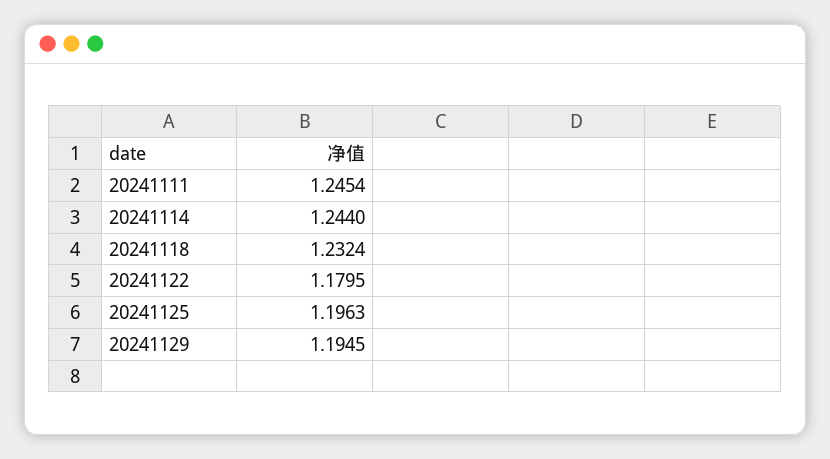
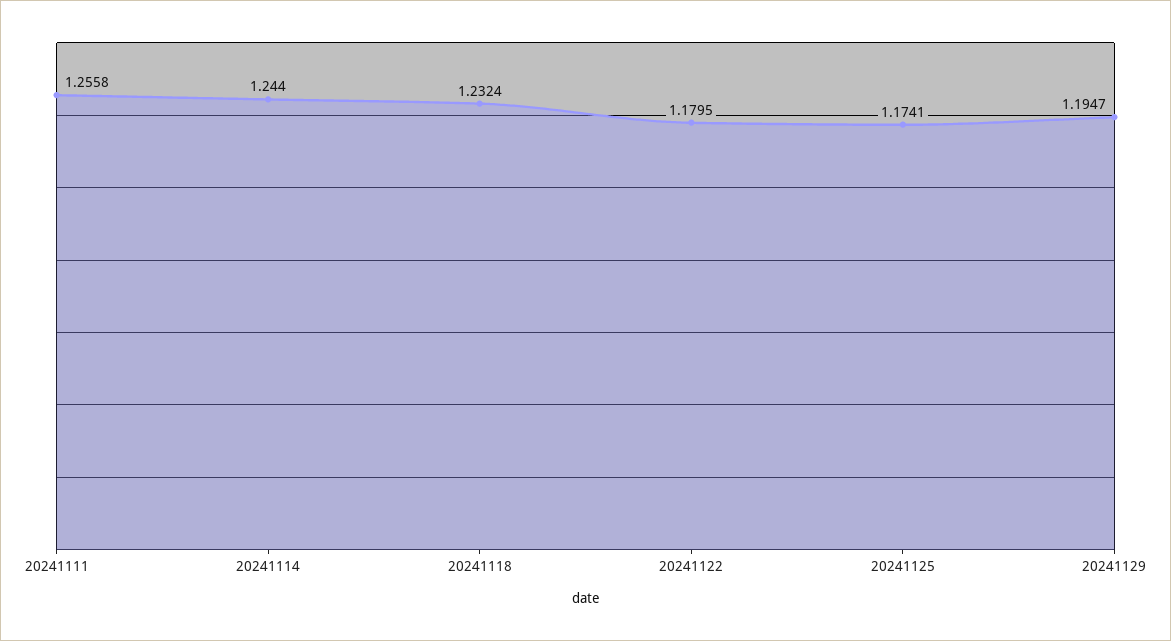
  {
-   "20241111": 1.2454,
+   "20241111": 1.2558,
    "20241114": 1.244,
    "20241118": 1.2324,
    "20241122": 1.1795,
-   "20241125": 1.1963,
+   "20241125": 1.1741,
-   "20241129": 1.1945
+   "20241129": 1.1947
  }

